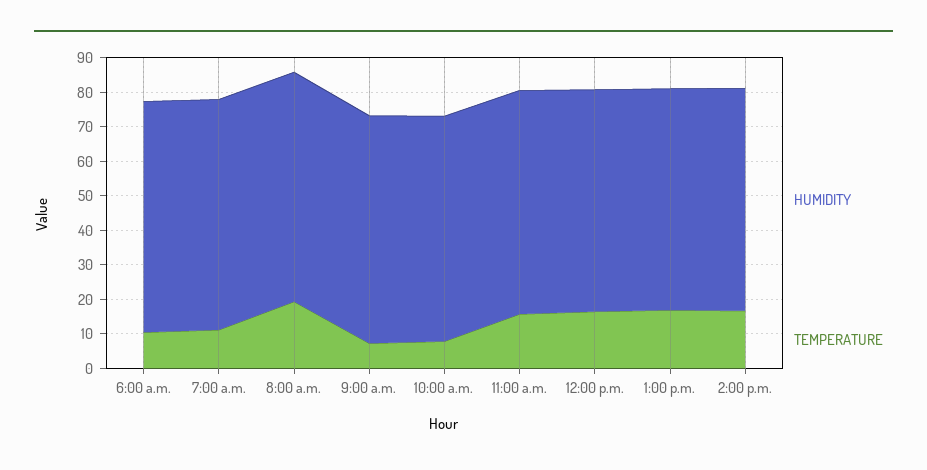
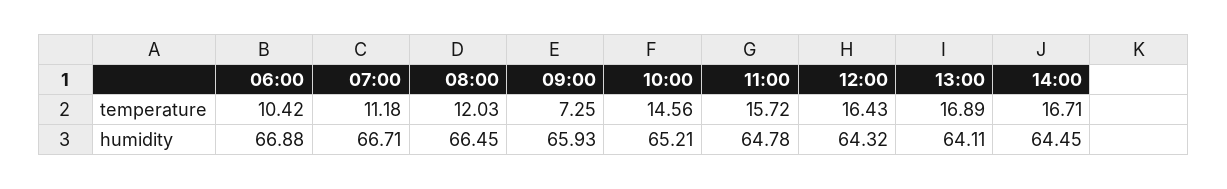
  {
    "HUMIDITY": {
      "6:00 a.m.": 66.88,
      "7:00 a.m.": 66.71,
      "8:00 a.m.": 66.45,
      "9:00 a.m.": 65.93,
      "10:00 a.m.": 65.21,
      "11:00 a.m.": 64.78,
      "12:00 p.m.": 64.32,
      "1:00 p.m.": 64.11,
      "2:00 p.m.": 64.45
    },
    "TEMPERATURE": {
      "6:00 a.m.": 10.42,
      "7:00 a.m.": 11.18,
-     "8:00 a.m.": 20,
+     "8:00 a.m.": 12.03,
      "9:00 a.m.": 7.25,
-     "10:00 a.m.": 7.5,
+     "10:00 a.m.": 14.56,
      "11:00 a.m.": 15.72,
      "12:00 p.m.": 16.43,
      "1:00 p.m.": 16.89,
      "2:00 p.m.": 16.71
    }
  }

